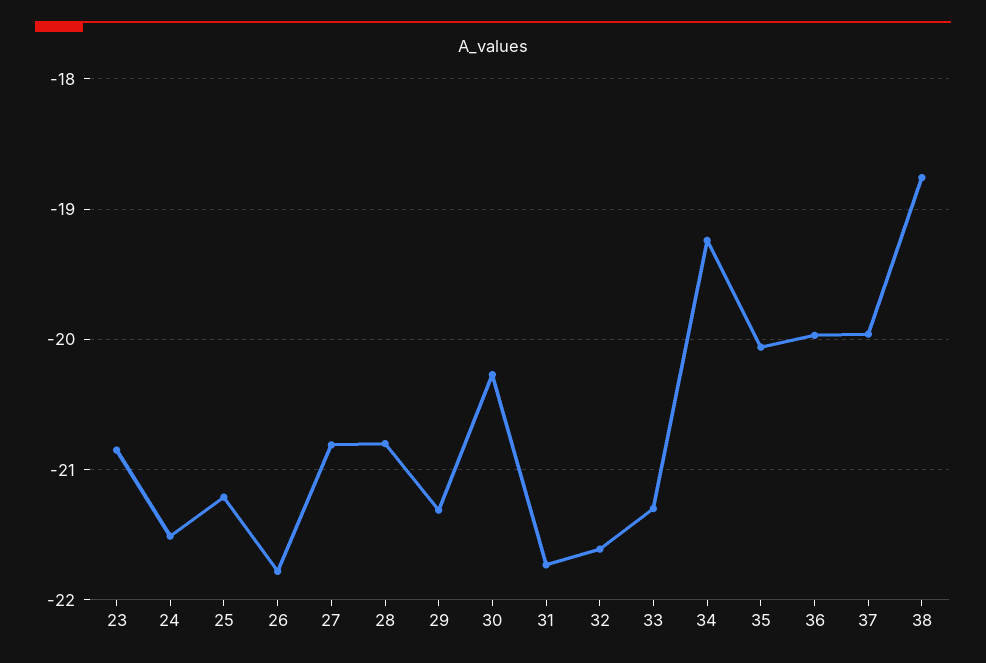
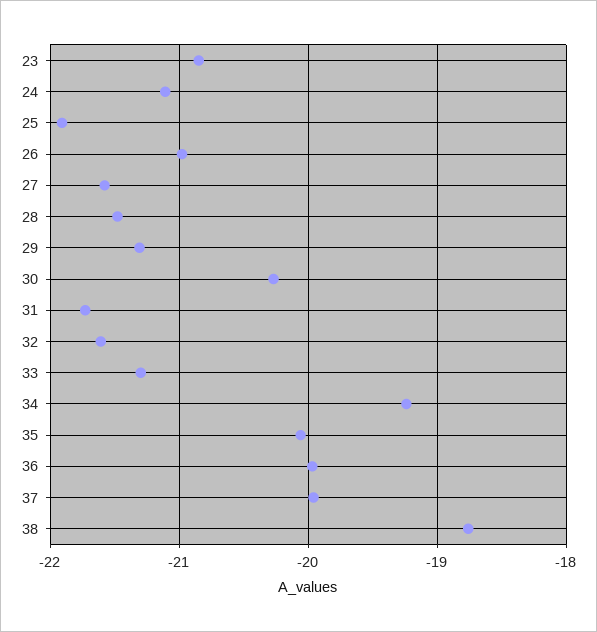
  {
    "23": -20.9,
-   "24": -21.5,
+   "24": -21.1,
-   "25": -21.2,
+   "25": -21.9,
-   "26": -21.8,
+   "26": -21,
-   "27": -20.8,
+   "27": -21.6,
-   "28": -20.8,
+   "28": -21.5,
    "29": -21.3,
    "30": -20.3,
    "31": -21.7,
    "32": -21.6,
    "33": -21.3,
    "34": -19.2,
    "35": -20.1,
    "36": -20,
    "37": -20,
    "38": -18.8
  }

